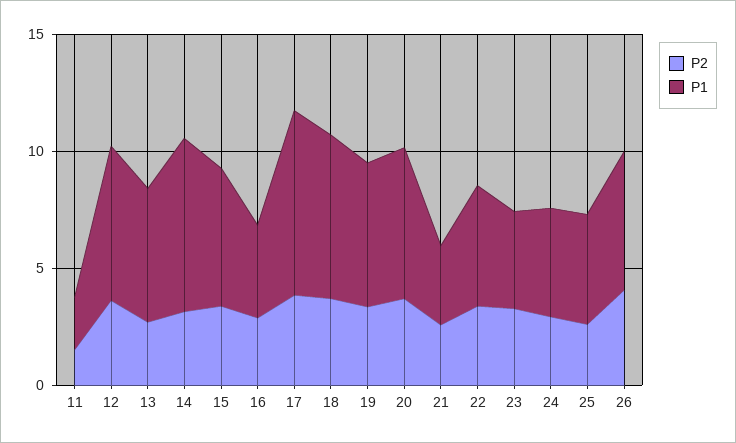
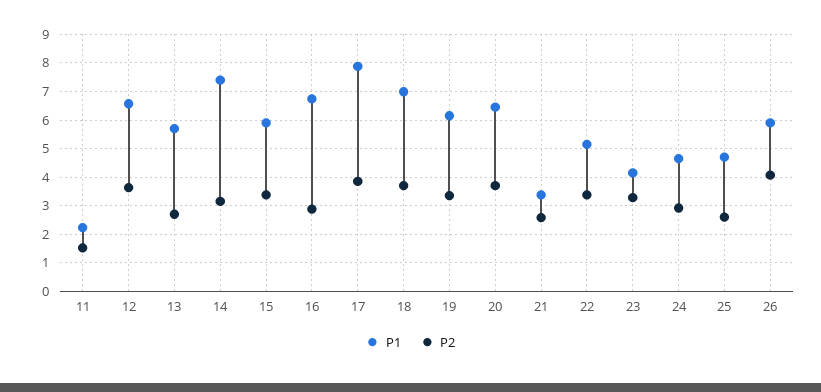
  {
    "P2": {
      "11": 1.5,
      "12": 3.75,
      "13": 2.75,
      "14": 3.25,
      "15": 3.5,
      "16": 3,
      "17": 3.75,
      "18": 3.75,
      "19": 3.25,
      "20": 3.75,
      "21": 2.5,
      "22": 3.5,
      "23": 3.25,
      "24": 3,
      "25": 2.5,
      "26": 4
    },
    "P1": {
      "11": 2.25,
      "12": 6.5,
      "13": 5.75,
      "14": 7.5,
      "15": 6,
-     "16": 4,
+     "16": 6.75,
      "17": 8,
      "18": 7,
      "19": 6.25,
      "20": 6.5,
      "21": 3.5,
      "22": 5.25,
      "23": 4.25,
      "24": 4.75,
      "25": 4.75,
      "26": 6
    }
  }

